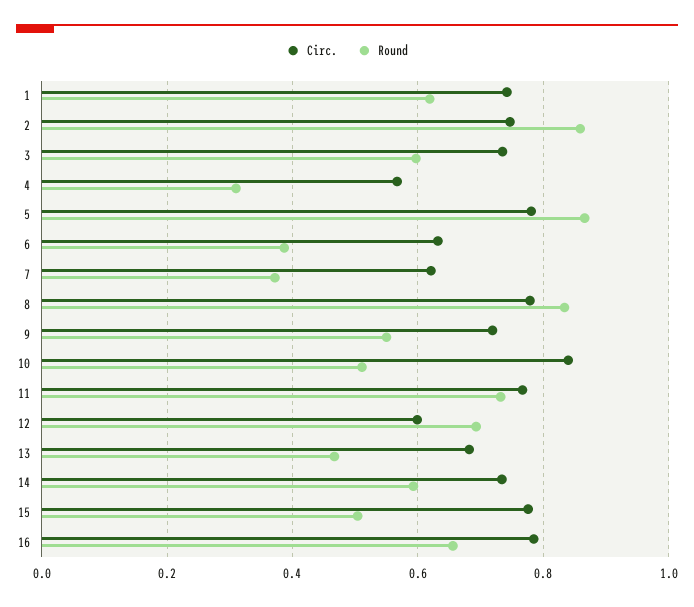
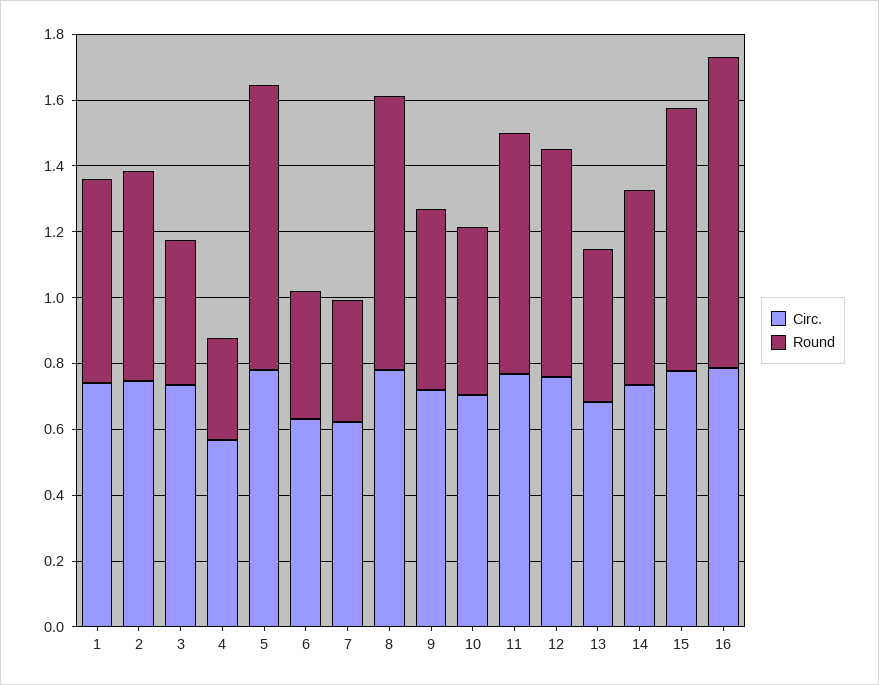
  {
    "Circ.": {
      "1": 0.74,
      "2": 0.74,
      "3": 0.74,
      "4": 0.56,
      "5": 0.78,
      "6": 0.64,
      "7": 0.62,
      "8": 0.78,
      "9": 0.72,
-     "10": 0.84,
+     "10": 0.7,
      "11": 0.76,
-     "12": 0.6,
+     "12": 0.75,
      "13": 0.68,
      "14": 0.74,
      "15": 0.78,
      "16": 0.78
    },
    "Round": {
      "1": 0.62,
-     "2": 0.86,
+     "2": 0.65,
-     "3": 0.6,
+     "3": 0.45,
      "4": 0.32,
      "5": 0.86,
      "6": 0.38,
      "7": 0.38,
      "8": 0.84,
      "9": 0.56,
      "10": 0.52,
      "11": 0.74,
      "12": 0.7,
      "13": 0.46,
      "14": 0.6,
-     "15": 0.5,
+     "15": 0.8,
-     "16": 0.66
+     "16": 0.95
    }
  }

